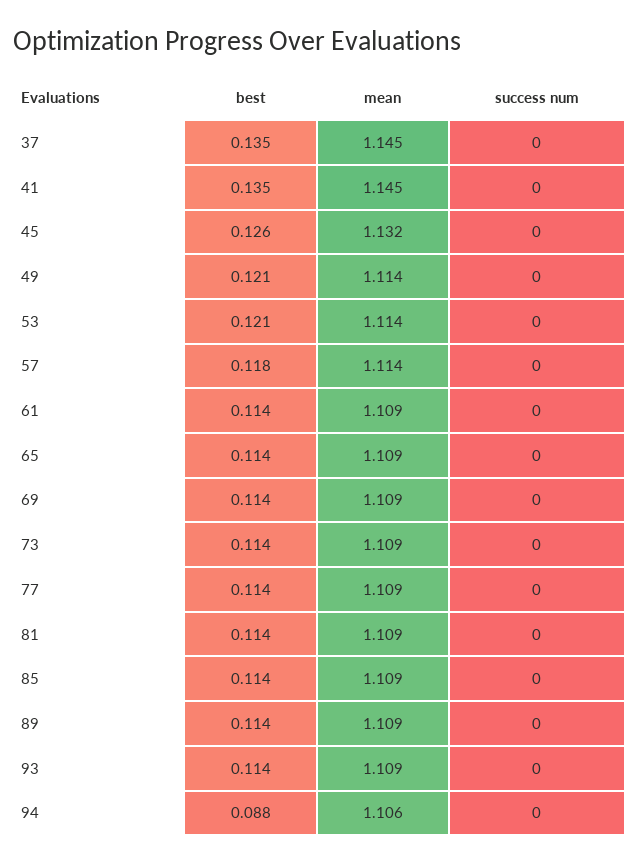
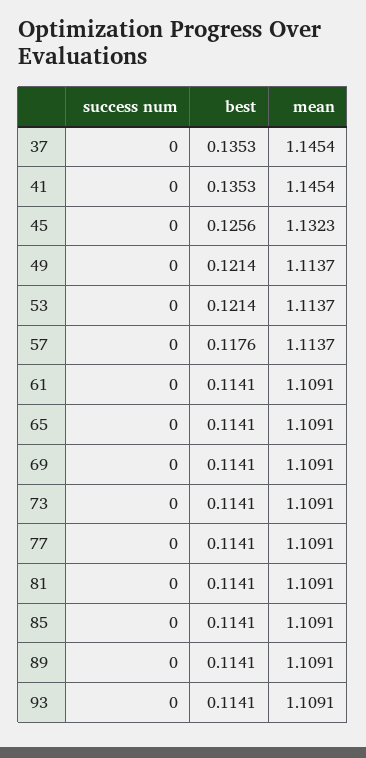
  {
    "best": {
      "37": 0.1353,
      "41": 0.1353,
      "45": 0.1256,
      "49": 0.1214,
      "53": 0.1214,
      "57": 0.1176,
      "61": 0.1141,
      "65": 0.1141,
      "69": 0.1141,
      "73": 0.1141,
      "77": 0.1141,
      "81": 0.1141,
      "85": 0.1141,
      "89": 0.1141,
-     "93": 0.1141,
+     "93": 0.1141
-     "94": 0.088
    },
    "mean": {
      "37": 1.1454,
      "41": 1.1454,
      "45": 1.1323,
      "49": 1.1137,
      "53": 1.1137,
      "57": 1.1137,
      "61": 1.1091,
      "65": 1.1091,
      "69": 1.1091,
      "73": 1.1091,
      "77": 1.1091,
      "81": 1.1091,
      "85": 1.1091,
      "89": 1.1091,
-     "93": 1.1091,
+     "93": 1.1091
-     "94": 1.106
    },
    "success num": {
      "37": 0,
      "41": 0,
      "45": 0,
      "49": 0,
      "53": 0,
      "57": 0,
      "61": 0,
      "65": 0,
      "69": 0,
      "73": 0,
      "77": 0,
      "81": 0,
      "85": 0,
      "89": 0,
-     "93": 0,
+     "93": 0
-     "94": 0
    }
  }

